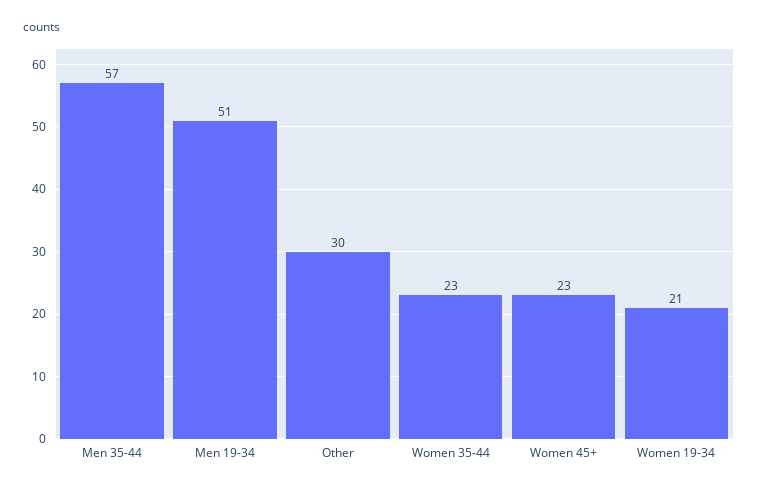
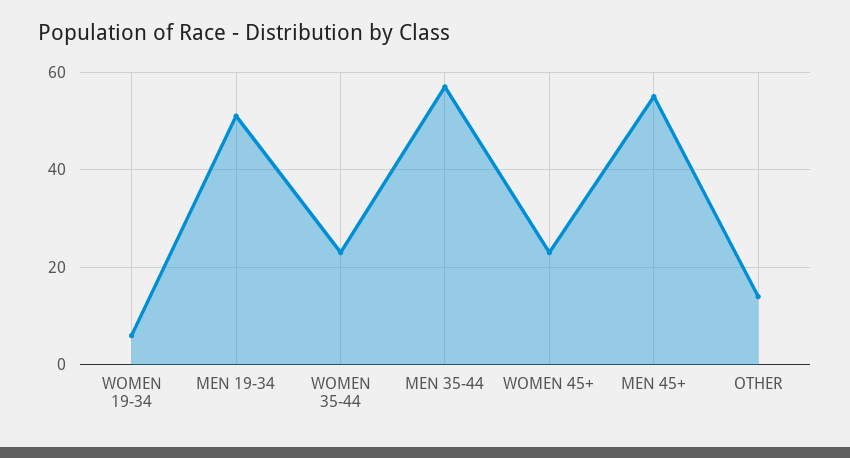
  {
    "Men 35-44": 57,
    "Men 19-34": 51,
-   "Other": 30,
+   "Other": 15,
    "Women 35-44": 23,
    "Women 45+": 23,
-   "Women 19-34": 21
+   "Women 19-34": 5,
+   "MEN 45+": 55
  }

